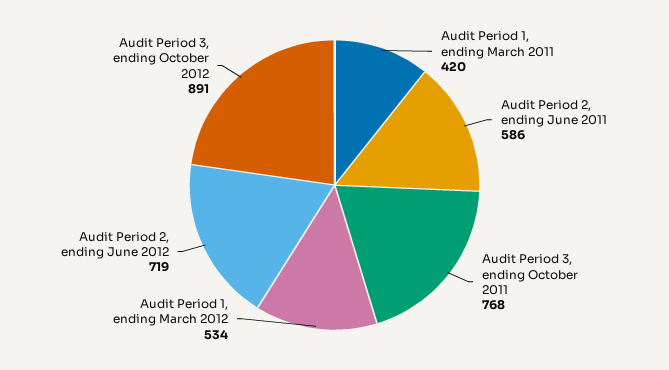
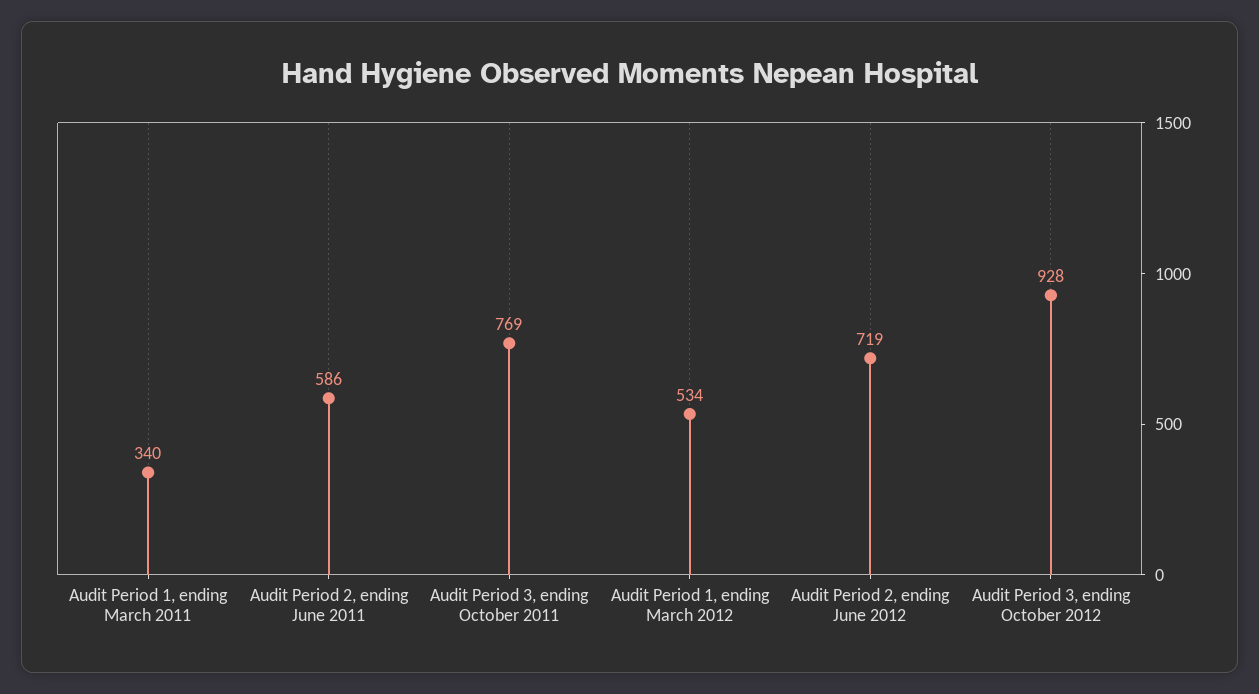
  {
-   "Audit Period 1, ending March 2011": 420,
+   "Audit Period 1, ending March 2011": 340,
    "Audit Period 2, ending June 2011": 586,
-   "Audit Period 3, ending October 2011": 768,
+   "Audit Period 3, ending October 2011": 769,
    "Audit Period 1, ending March 2012": 534,
    "Audit Period 2, ending June 2012": 719,
-   "Audit Period 3, ending October 2012": 891
+   "Audit Period 3, ending October 2012": 928
  }

